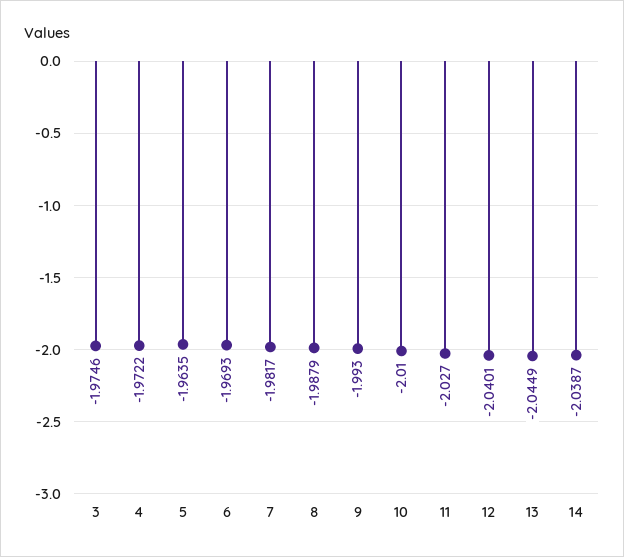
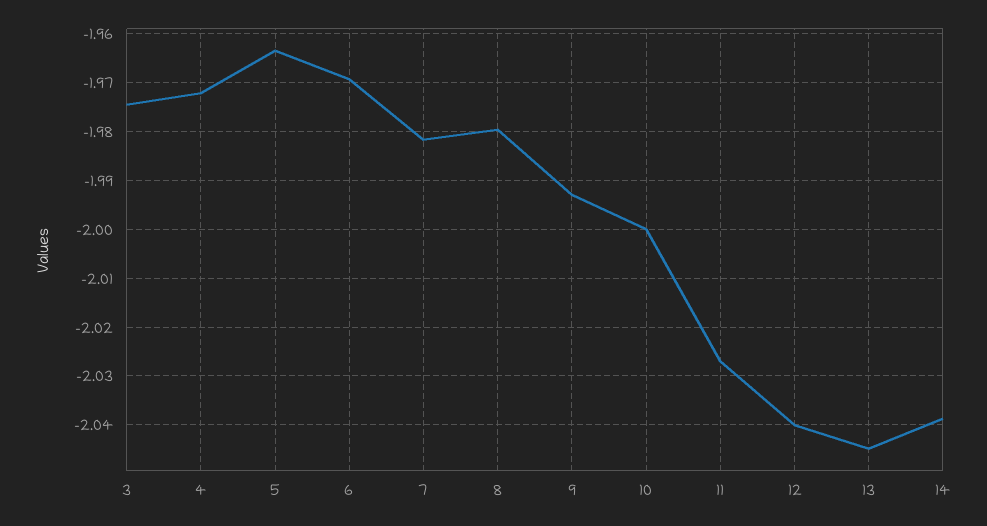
  {
    "3": -1.9746,
    "4": -1.9722,
    "5": -1.9635,
    "6": -1.9693,
    "7": -1.9817,
-   "8": -1.9879,
+   "8": -1.98,
    "9": -1.993,
-   "10": -2.01,
+   "10": -2,
    "11": -2.027,
    "12": -2.0401,
    "13": -2.0449,
    "14": -2.0387
  }

